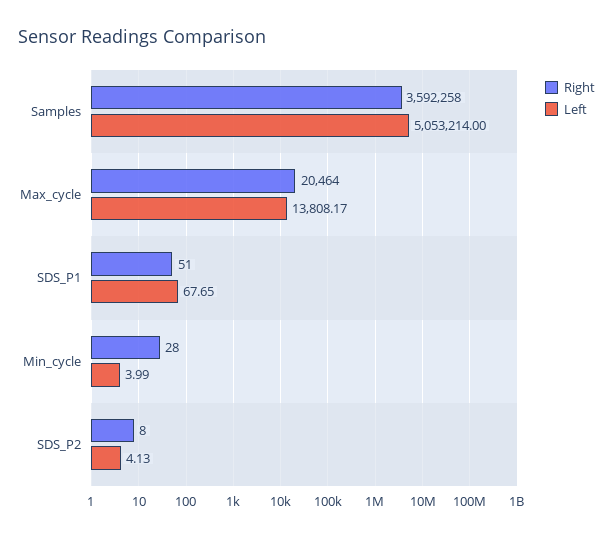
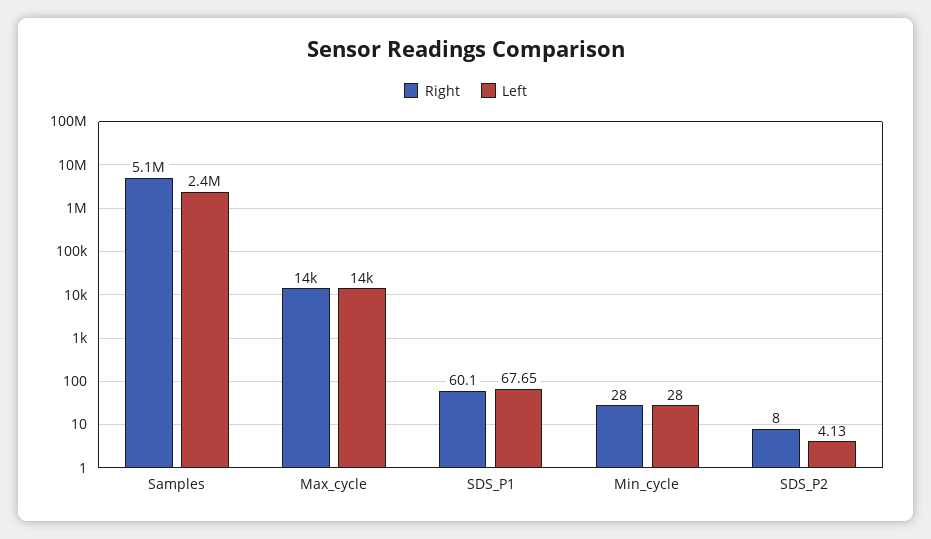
  {
    "Right": {
-     "Samples": 3592258,
+     "Samples": 5100000,
-     "Max_cycle": 20464,
+     "Max_cycle": 14000,
-     "SDS_P1": 51,
+     "SDS_P1": 60.1,
      "Min_cycle": 28,
      "SDS_P2": 8
    },
    "Left": {
-     "Samples": 5053214,
+     "Samples": 2400000,
      "Max_cycle": 13808.17,
      "SDS_P1": 67.65,
-     "Min_cycle": 3.99,
+     "Min_cycle": 28,
      "SDS_P2": 4.13
    }
  }

